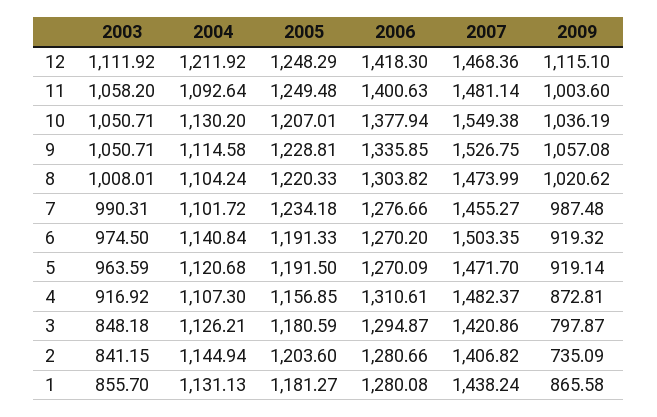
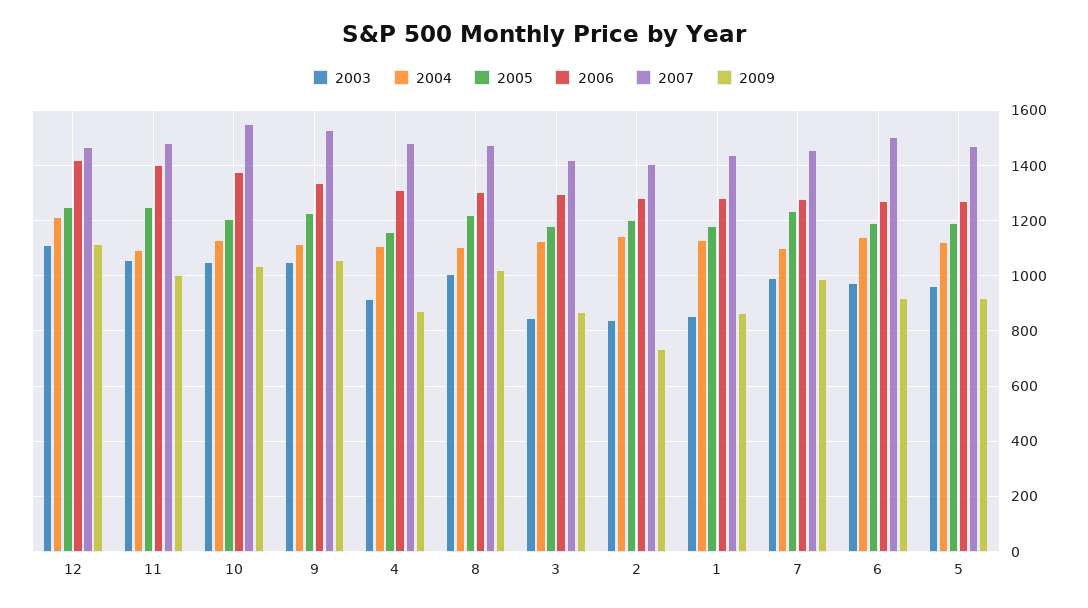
  {
    "2003": {
      "12": 1111.92,
      "11": 1058.2,
      "10": 1050.71,
      "9": 1050.71,
      "8": 1008.01,
      "7": 990.31,
      "6": 974.5,
      "5": 963.59,
      "4": 916.92,
      "3": 848.18,
      "2": 841.15,
      "1": 855.7
    },
    "2004": {
      "12": 1211.92,
      "11": 1092.64,
      "10": 1130.2,
      "9": 1114.58,
      "8": 1104.24,
      "7": 1101.72,
      "6": 1140.84,
      "5": 1120.68,
      "4": 1107.3,
      "3": 1126.21,
      "2": 1144.94,
      "1": 1131.13
    },
    "2005": {
      "12": 1248.29,
      "11": 1249.48,
      "10": 1207.01,
      "9": 1228.81,
      "8": 1220.33,
      "7": 1234.18,
      "6": 1191.33,
      "5": 1191.5,
      "4": 1156.85,
      "3": 1180.59,
      "2": 1203.6,
      "1": 1181.27
    },
    "2006": {
      "12": 1418.3,
      "11": 1400.63,
      "10": 1377.94,
      "9": 1335.85,
      "8": 1303.82,
      "7": 1276.66,
      "6": 1270.2,
      "5": 1270.09,
      "4": 1310.61,
      "3": 1294.87,
      "2": 1280.66,
      "1": 1280.08
    },
    "2007": {
      "12": 1468.36,
      "11": 1481.14,
      "10": 1549.38,
      "9": 1526.75,
      "8": 1473.99,
      "7": 1455.27,
      "6": 1503.35,
      "5": 1471.7,
      "4": 1482.37,
      "3": 1420.86,
      "2": 1406.82,
      "1": 1438.24
    },
    "2009": {
      "12": 1115.1,
      "11": 1003.6,
      "10": 1036.19,
      "9": 1057.08,
      "8": 1020.62,
      "7": 987.48,
      "6": 919.32,
      "5": 919.14,
      "4": 872.81,
-     "3": 797.87,
+     "3": 875,
      "2": 735.09,
      "1": 865.58
    }
  }

